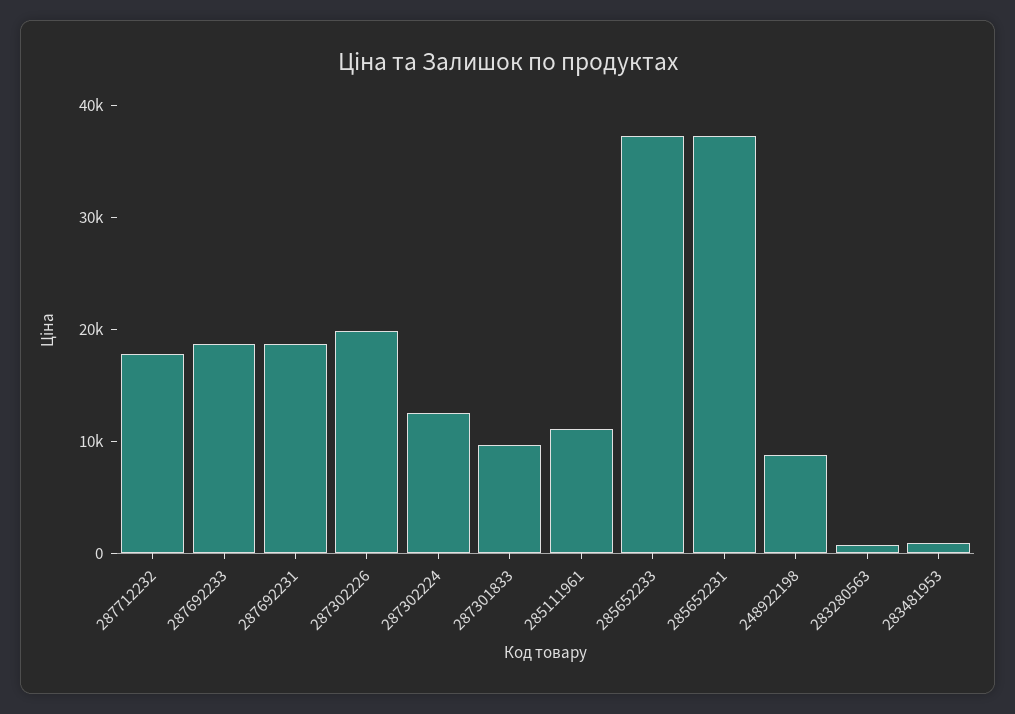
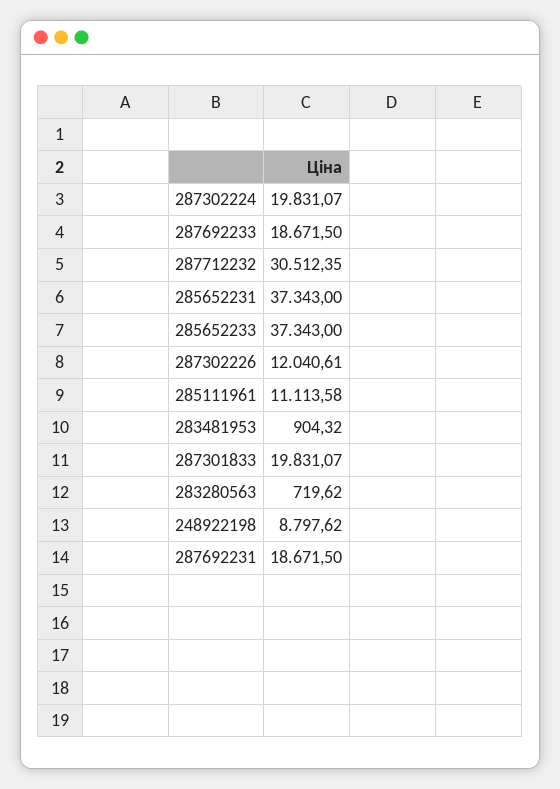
  {
-   "287712232": 18000,
+   "287712232": 30512.35,
    "287692233": 18671.5,
    "287692231": 18671.5,
-   "287302226": 20000,
+   "287302226": 12040.61,
-   "287302224": 12000,
+   "287302224": 19831.07,
-   "287301833": 10000,
+   "287301833": 19831.07,
    "285111961": 11113.58,
    "285652233": 37343,
    "285652231": 37343,
    "248922198": 8797.62,
    "283280563": 719.62,
    "283481953": 904.32
  }

